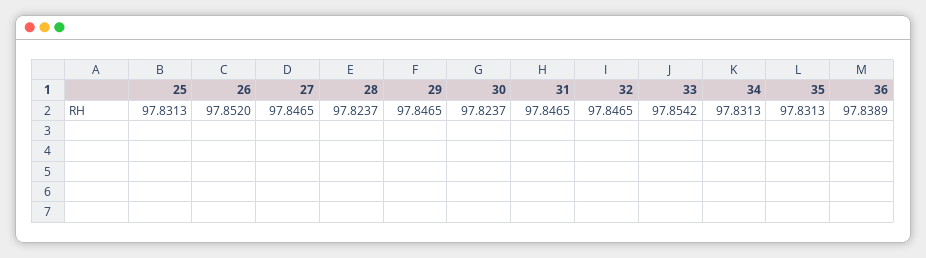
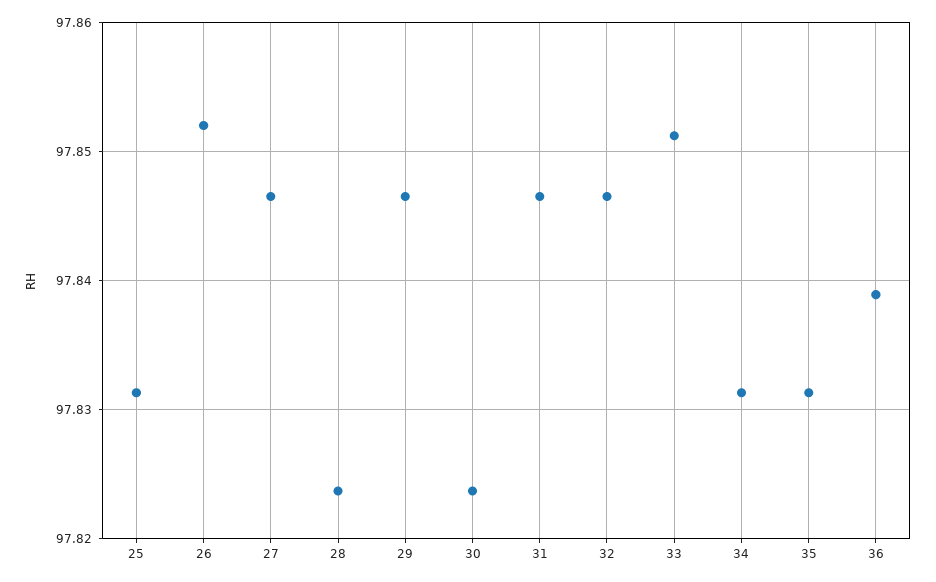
  {
    "25": 97.8313,
    "26": 97.852,
    "27": 97.8465,
    "28": 97.8237,
    "29": 97.8465,
    "30": 97.8237,
    "31": 97.8465,
    "32": 97.8465,
-   "33": 97.8542,
+   "33": 97.851,
    "34": 97.8313,
    "35": 97.8313,
    "36": 97.8389
  }

